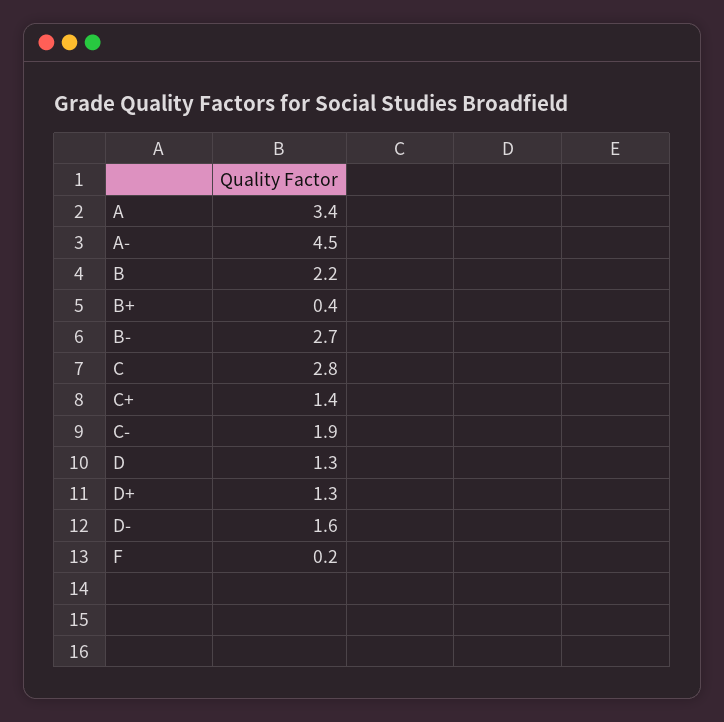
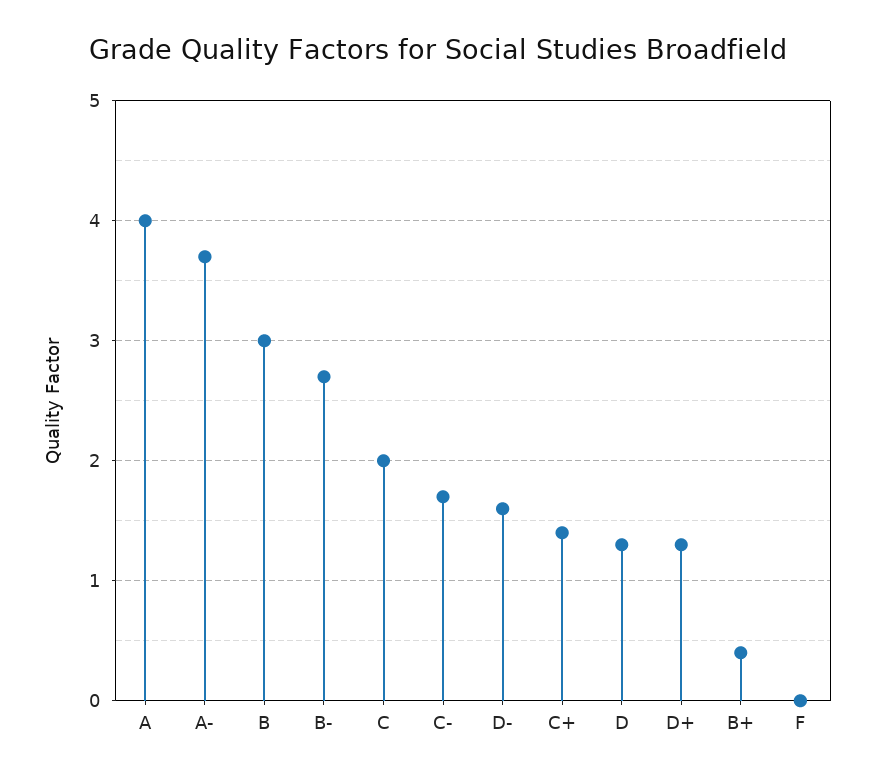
  {
-   "A": 3.4,
+   "A": 4,
-   "A-": 4.5,
+   "A-": 3.7,
-   "B": 2.2,
+   "B": 3,
    "B+": 0.4,
    "B-": 2.7,
-   "C": 2.8,
+   "C": 2,
    "C+": 1.4,
-   "C-": 1.9,
+   "C-": 1.7,
    "D": 1.3,
    "D+": 1.3,
    "D-": 1.6,
-   "F": 0.2
+   "F": 0
  }

